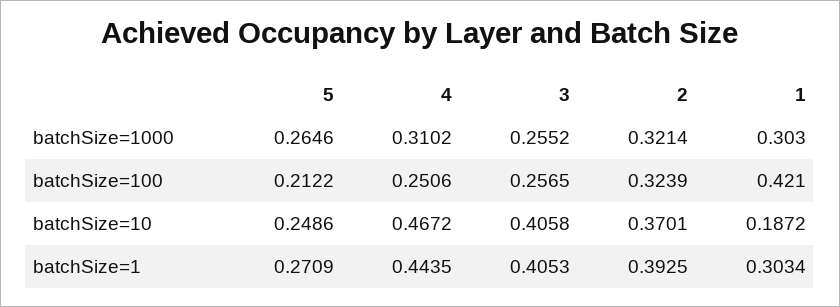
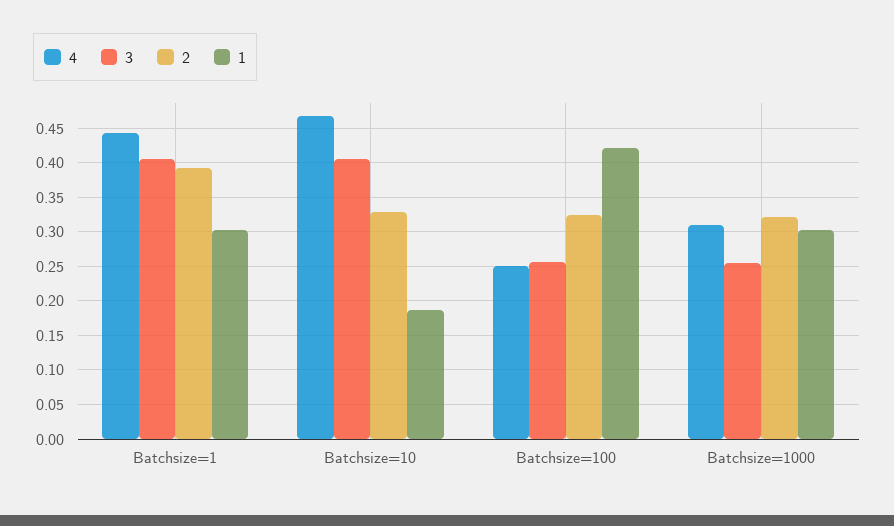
  {
-   "5": {
-     "batchSize=1000": 0.2646,
-     "batchSize=100": 0.2122,
-     "batchSize=10": 0.2486,
-     "batchSize=1": 0.2709
-   },
    "4": {
      "batchSize=1000": 0.3102,
      "batchSize=100": 0.2506,
      "batchSize=10": 0.4672,
      "batchSize=1": 0.4435
    },
    "3": {
      "batchSize=1000": 0.2552,
      "batchSize=100": 0.2565,
      "batchSize=10": 0.4058,
      "batchSize=1": 0.4053
    },
    "2": {
      "batchSize=1000": 0.3214,
      "batchSize=100": 0.3239,
-     "batchSize=10": 0.3701,
+     "batchSize=10": 0.33,
      "batchSize=1": 0.3925
    },
    "1": {
      "batchSize=1000": 0.303,
      "batchSize=100": 0.421,
      "batchSize=10": 0.1872,
      "batchSize=1": 0.3034
    }
  }

